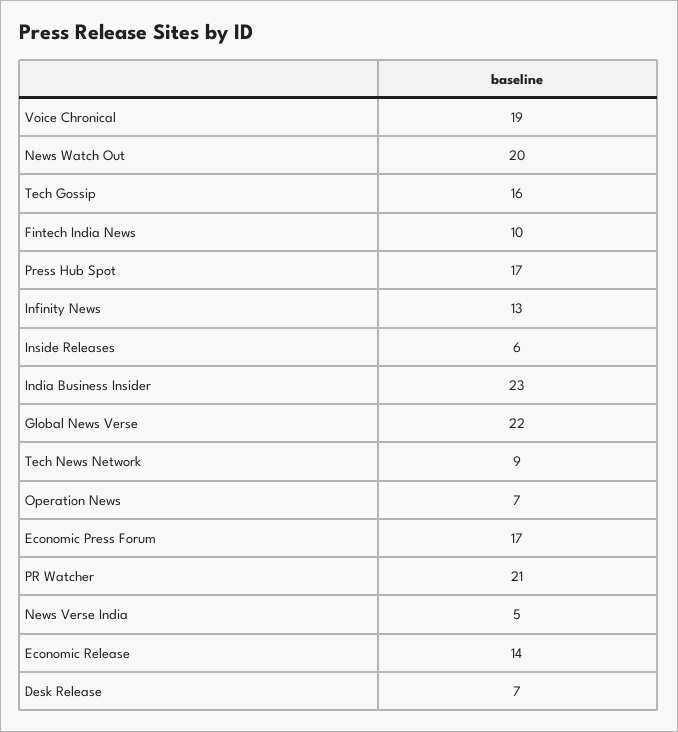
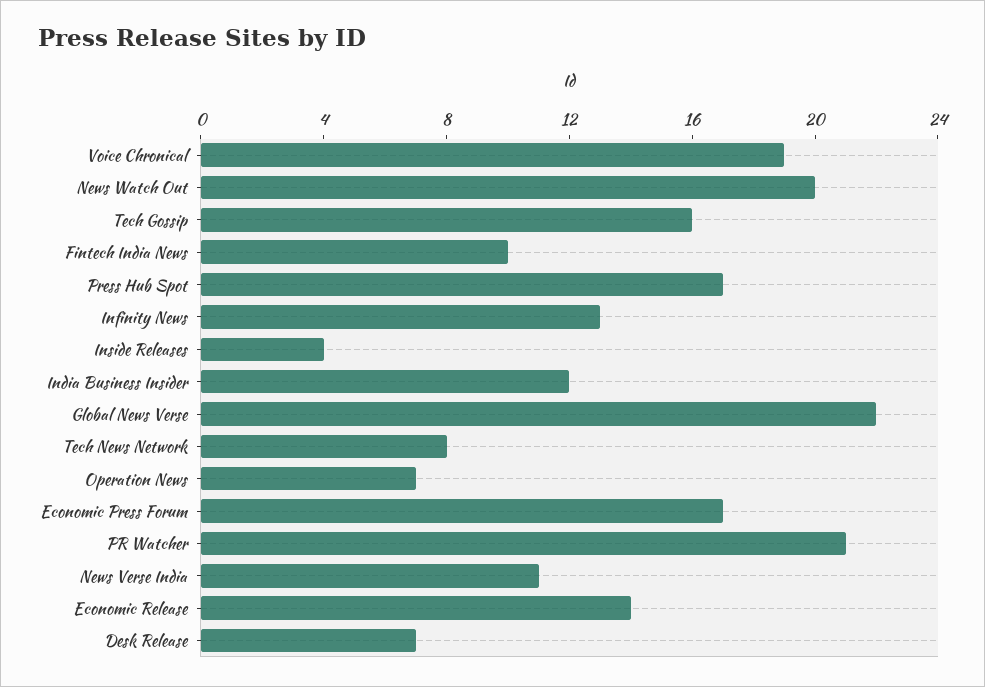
  {
    "Voice Chronical": 19,
    "News Watch Out": 20,
    "Tech Gossip": 16,
    "Fintech India News": 10,
    "Press Hub Spot": 17,
    "Infinity News": 13,
-   "Inside Releases": 6,
+   "Inside Releases": 4,
-   "India Business Insider": 23,
+   "India Business Insider": 12,
    "Global News Verse": 22,
-   "Tech News Network": 9,
+   "Tech News Network": 8,
    "Operation News": 7,
    "Economic Press Forum": 17,
    "PR Watcher": 21,
-   "News Verse India": 5,
+   "News Verse India": 11,
    "Economic Release": 14,
    "Desk Release": 7
  }

